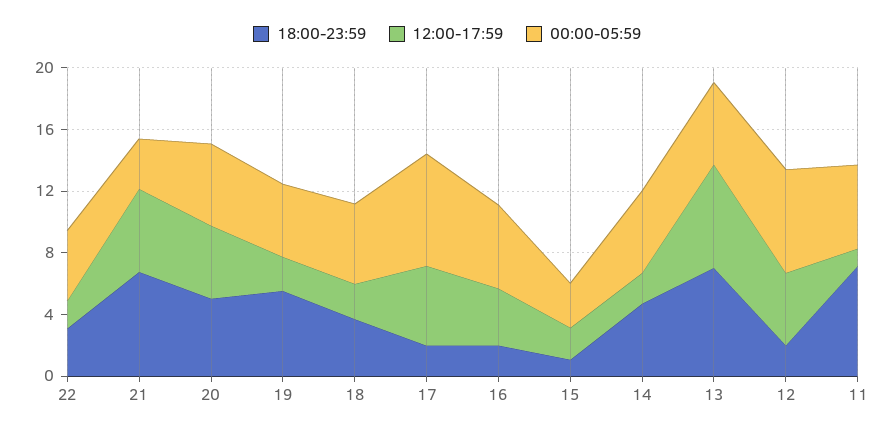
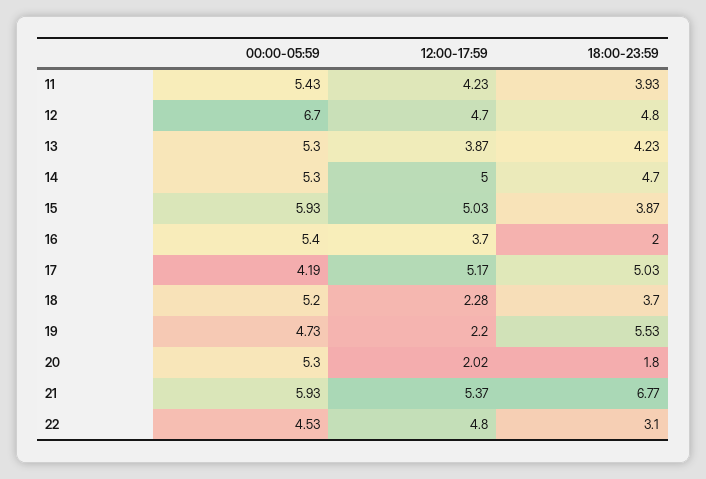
  {
    "18:00-23:59": {
      "22": 3.1,
      "21": 6.77,
-     "20": 5,
+     "20": 1.8,
      "19": 5.53,
      "18": 3.7,
-     "17": 2,
+     "17": 5.03,
      "16": 2,
-     "15": 1,
+     "15": 3.87,
      "14": 4.7,
-     "13": 7,
+     "13": 4.23,
-     "12": 2,
+     "12": 4.8,
-     "11": 7
+     "11": 3.93
    },
    "12:00-17:59": {
-     "22": 2,
+     "22": 4.8,
      "21": 5.37,
-     "20": 5,
+     "20": 2.02,
      "19": 2.2,
      "18": 2.28,
      "17": 5.17,
      "16": 3.7,
-     "15": 2,
+     "15": 5.03,
-     "14": 2,
+     "14": 5,
-     "13": 7,
+     "13": 3.87,
      "12": 4.7,
-     "11": 1
+     "11": 4.23
    },
    "00:00-05:59": {
      "22": 4.53,
-     "21": 3,
+     "21": 5.93,
      "20": 5.3,
      "19": 4.73,
      "18": 5.2,
-     "17": 7,
+     "17": 4.19,
      "16": 5.4,
-     "15": 3,
+     "15": 5.93,
      "14": 5.3,
      "13": 5.3,
      "12": 6.7,
      "11": 5.43
    }
  }

